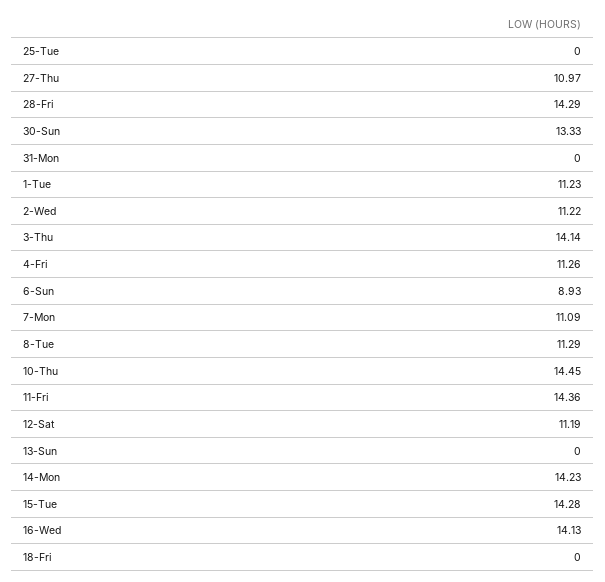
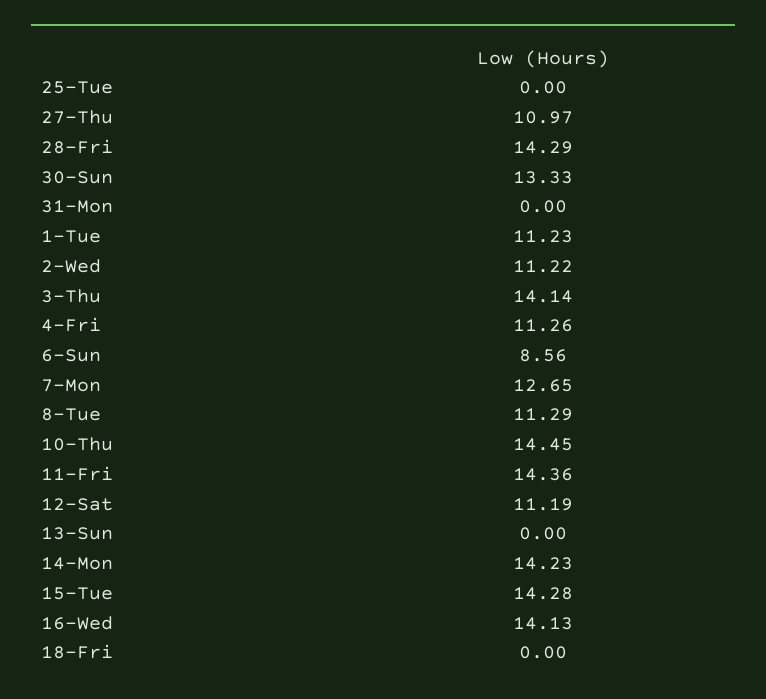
  {
    "25-Tue": 0,
    "27-Thu": 10.97,
    "28-Fri": 14.29,
    "30-Sun": 13.33,
    "31-Mon": 0,
    "1-Tue": 11.23,
    "2-Wed": 11.22,
    "3-Thu": 14.14,
    "4-Fri": 11.26,
-   "6-Sun": 8.93,
+   "6-Sun": 8.56,
-   "7-Mon": 11.09,
+   "7-Mon": 12.65,
    "8-Tue": 11.29,
    "10-Thu": 14.45,
    "11-Fri": 14.36,
    "12-Sat": 11.19,
    "13-Sun": 0,
    "14-Mon": 14.23,
    "15-Tue": 14.28,
    "16-Wed": 14.13,
    "18-Fri": 0
  }

